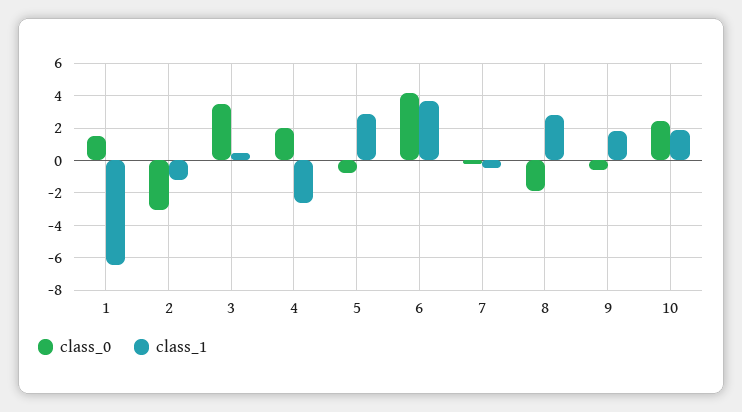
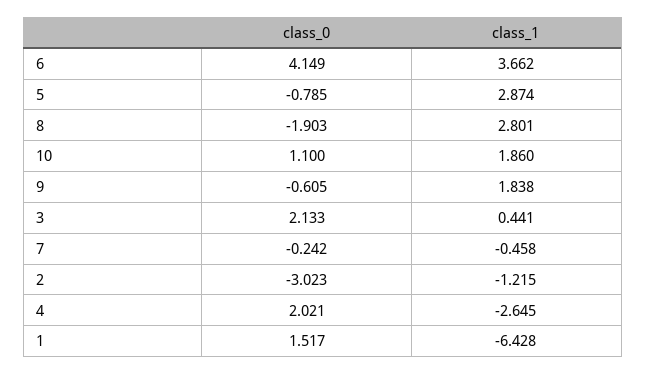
  {
    "class_0": {
      "1": 1.517,
      "2": -3.023,
-     "3": 3.5,
+     "3": 2.133,
      "4": 2.021,
      "5": -0.785,
      "6": 4.149,
      "7": -0.242,
      "8": -1.903,
      "9": -0.605,
-     "10": 2.5
+     "10": 1.1
    },
    "class_1": {
      "1": -6.428,
      "2": -1.215,
      "3": 0.441,
      "4": -2.645,
      "5": 2.874,
      "6": 3.662,
      "7": -0.458,
      "8": 2.801,
      "9": 1.838,
      "10": 1.86
    }
  }

